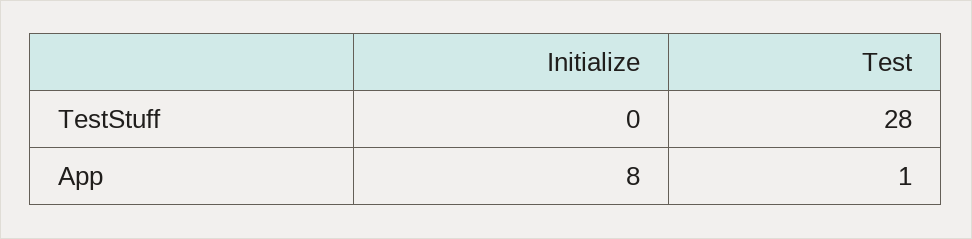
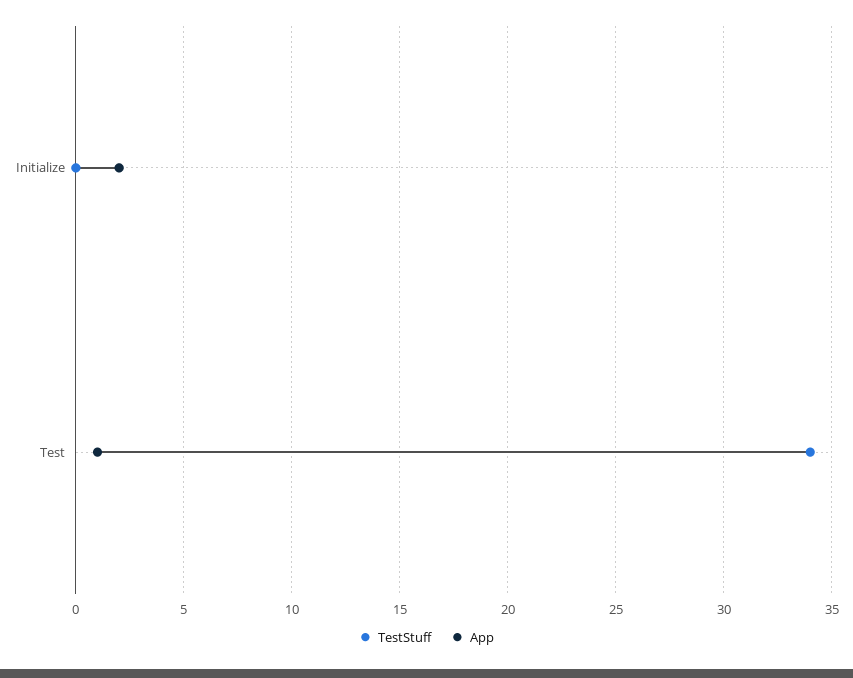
  {
    "TestStuff": {
      "Initialize": 0,
-     "Test": 28
+     "Test": 34
    },
    "App": {
-     "Initialize": 8,
+     "Initialize": 2,
      "Test": 1
    }
  }

